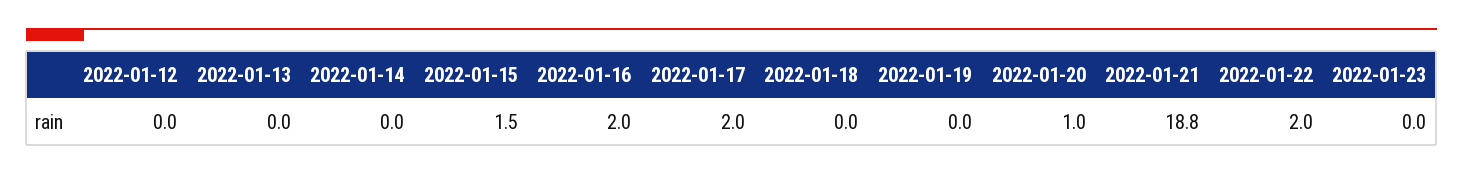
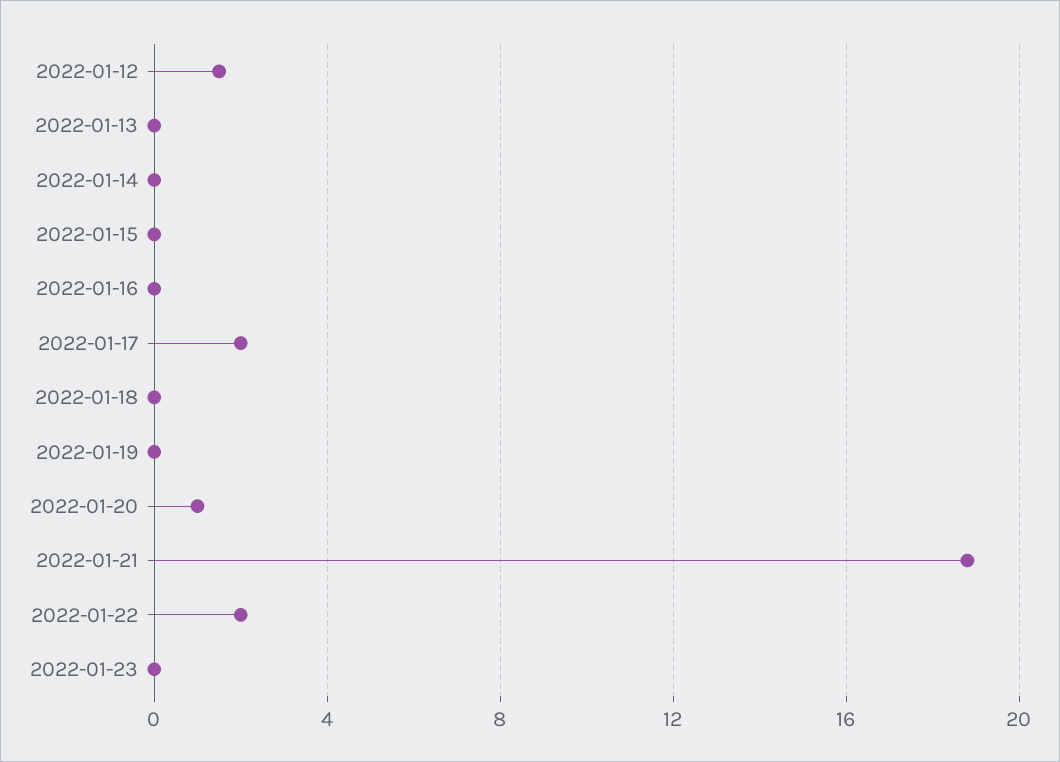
  {
-   "2022-01-12": 0,
+   "2022-01-12": 1.5,
    "2022-01-13": 0,
    "2022-01-14": 0,
-   "2022-01-15": 1.5,
+   "2022-01-15": 0,
-   "2022-01-16": 2,
+   "2022-01-16": 0,
    "2022-01-17": 2,
    "2022-01-18": 0,
    "2022-01-19": 0,
    "2022-01-20": 1,
    "2022-01-21": 18.8,
    "2022-01-22": 2,
    "2022-01-23": 0
  }

